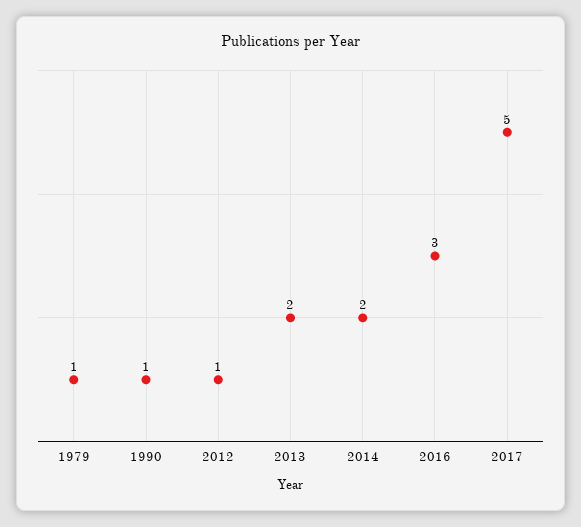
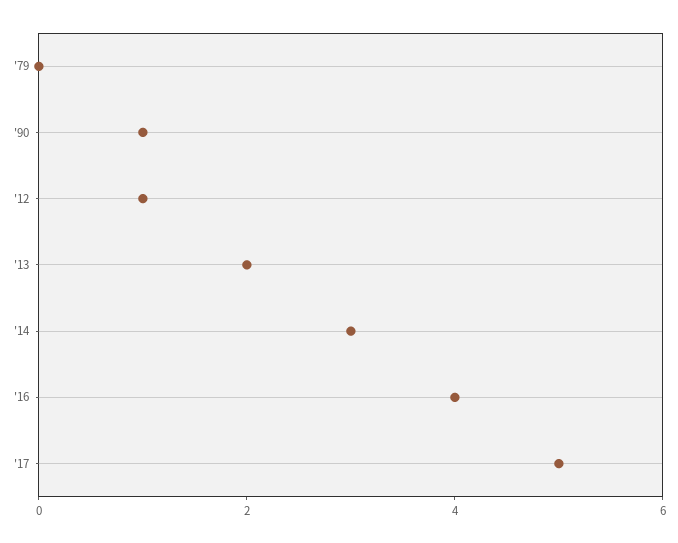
  {
-   "1979": 1,
+   "1979": 0,
    "1990": 1,
    "2012": 1,
    "2013": 2,
-   "2014": 2,
+   "2014": 3,
-   "2016": 3,
+   "2016": 4,
    "2017": 5
  }

